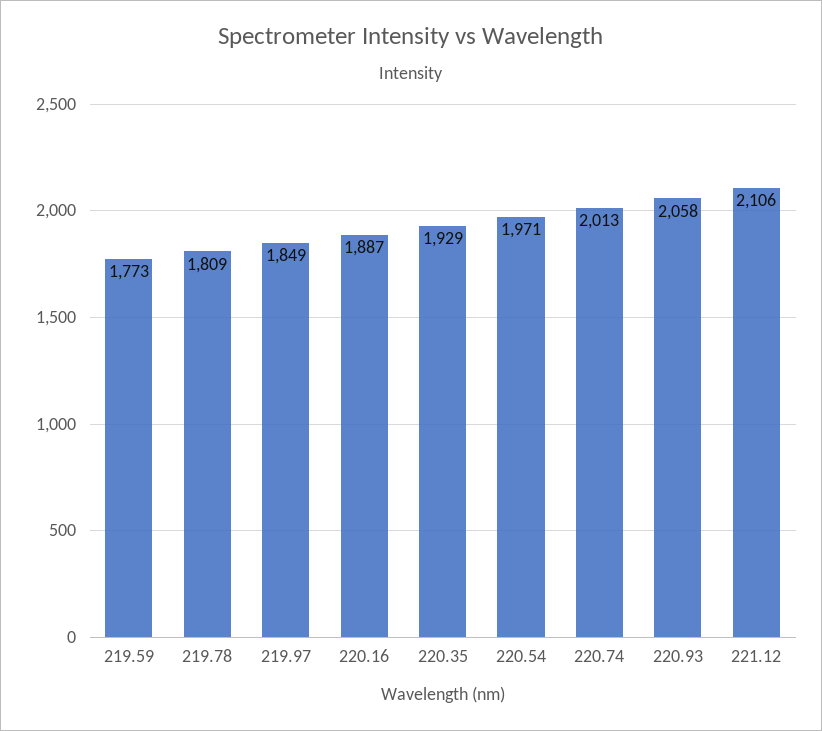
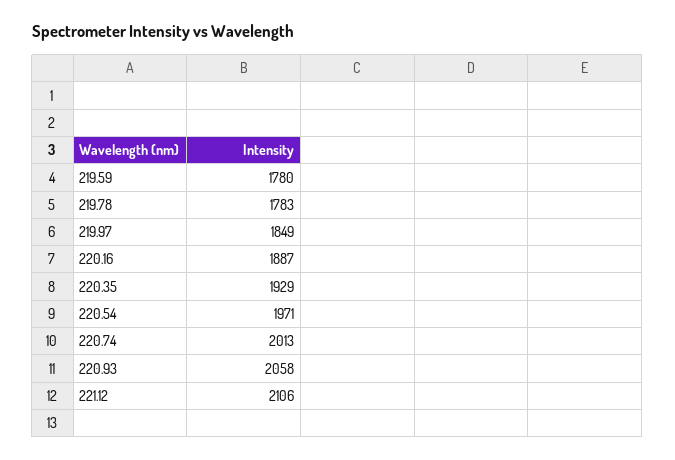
  {
-   "219.59": 1773,
+   "219.59": 1780,
-   "219.78": 1809,
+   "219.78": 1783,
    "219.97": 1849,
    "220.16": 1887,
    "220.35": 1929,
    "220.54": 1971,
    "220.74": 2013,
    "220.93": 2058,
    "221.12": 2106
  }

